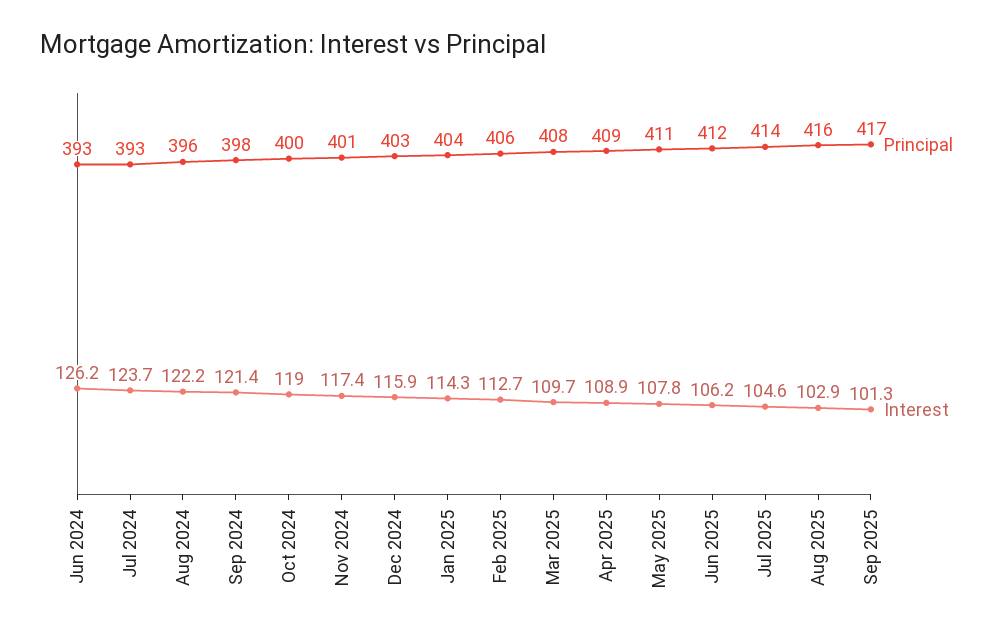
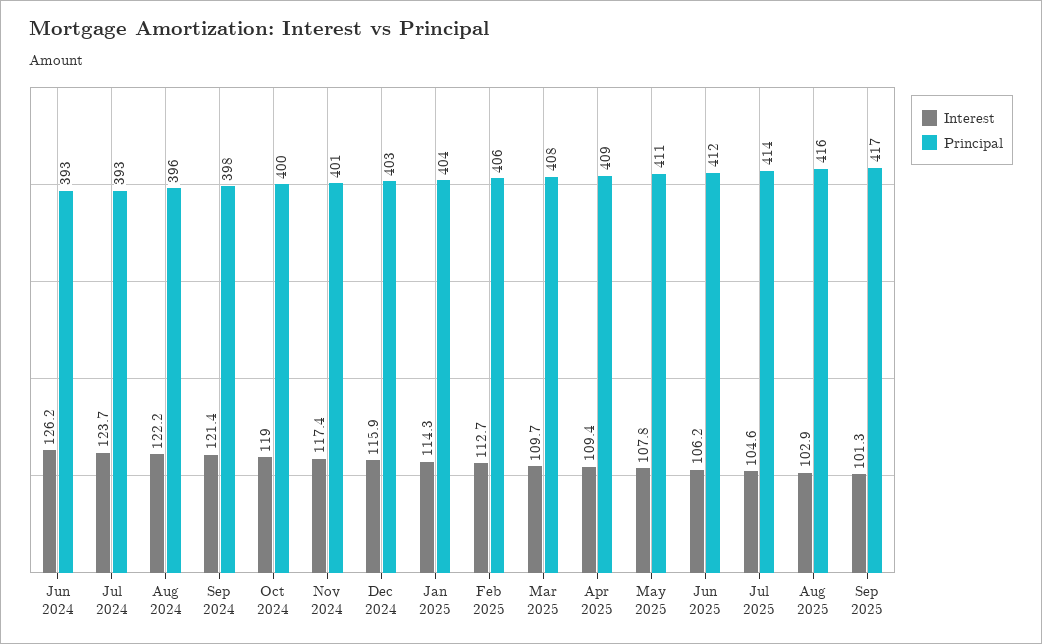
  {
    "Principal": {
      "Jun 2024": 393,
      "Jul 2024": 393,
      "Aug 2024": 396,
      "Sep 2024": 398,
      "Oct 2024": 400,
      "Nov 2024": 401,
      "Dec 2024": 403,
      "Jan 2025": 404,
      "Feb 2025": 406,
      "Mar 2025": 408,
      "Apr 2025": 409,
      "May 2025": 411,
      "Jun 2025": 412,
      "Jul 2025": 414,
      "Aug 2025": 416,
      "Sep 2025": 417
    },
    "Interest": {
      "Jun 2024": 126.2,
      "Jul 2024": 123.7,
      "Aug 2024": 122.2,
      "Sep 2024": 121.4,
      "Oct 2024": 119,
      "Nov 2024": 117.4,
      "Dec 2024": 115.9,
      "Jan 2025": 114.3,
      "Feb 2025": 112.7,
      "Mar 2025": 109.7,
-     "Apr 2025": 108.9,
+     "Apr 2025": 109.4,
      "May 2025": 107.8,
      "Jun 2025": 106.2,
      "Jul 2025": 104.6,
      "Aug 2025": 102.9,
      "Sep 2025": 101.3
    }
  }

